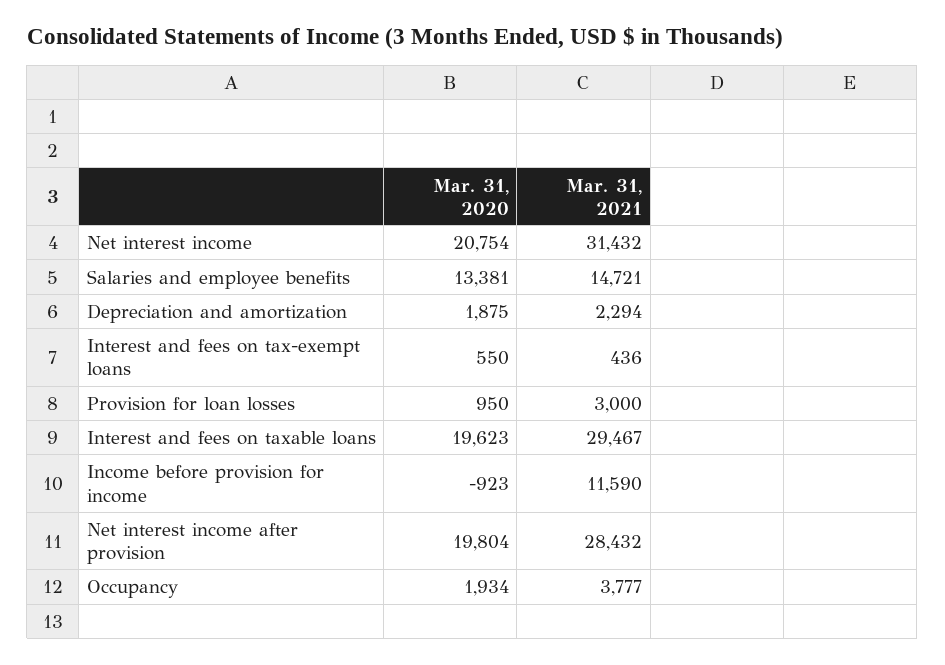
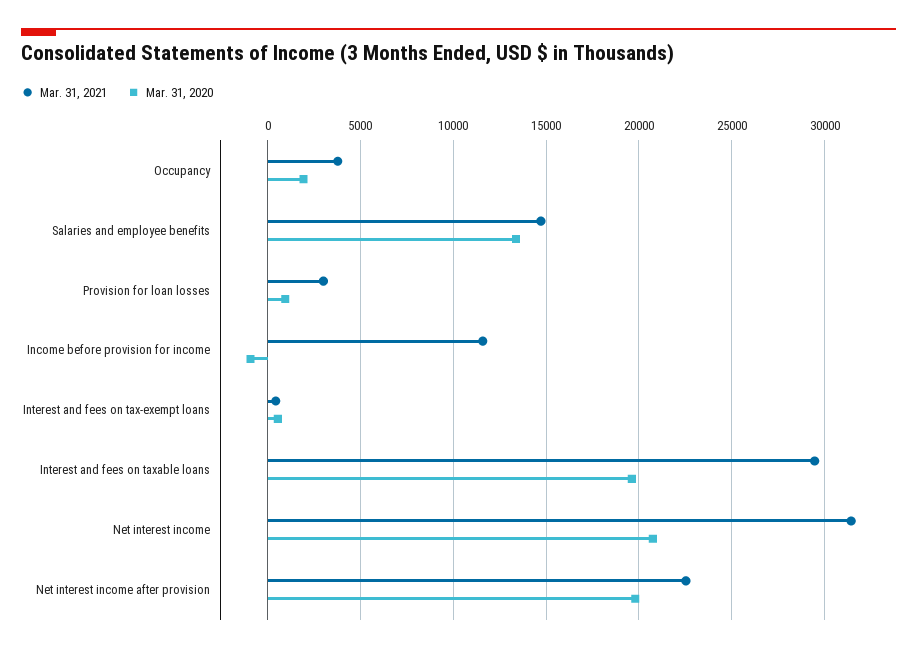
  {
    "Mar. 31, 2020": {
      "Net interest income": 20754,
      "Salaries and employee benefits": 13381,
-     "Depreciation and amortization": 1875,
      "Interest and fees on tax-exempt loans": 550,
      "Provision for loan losses": 950,
      "Interest and fees on taxable loans": 19623,
      "Income before provision for income": -923,
      "Net interest income after provision": 19804,
      "Occupancy": 1934
    },
    "Mar. 31, 2021": {
      "Net interest income": 31432,
      "Salaries and employee benefits": 14721,
-     "Depreciation and amortization": 2294,
      "Interest and fees on tax-exempt loans": 436,
      "Provision for loan losses": 3000,
      "Interest and fees on taxable loans": 29467,
      "Income before provision for income": 11590,
-     "Net interest income after provision": 28432,
+     "Net interest income after provision": 22500,
      "Occupancy": 3777
    }
  }

